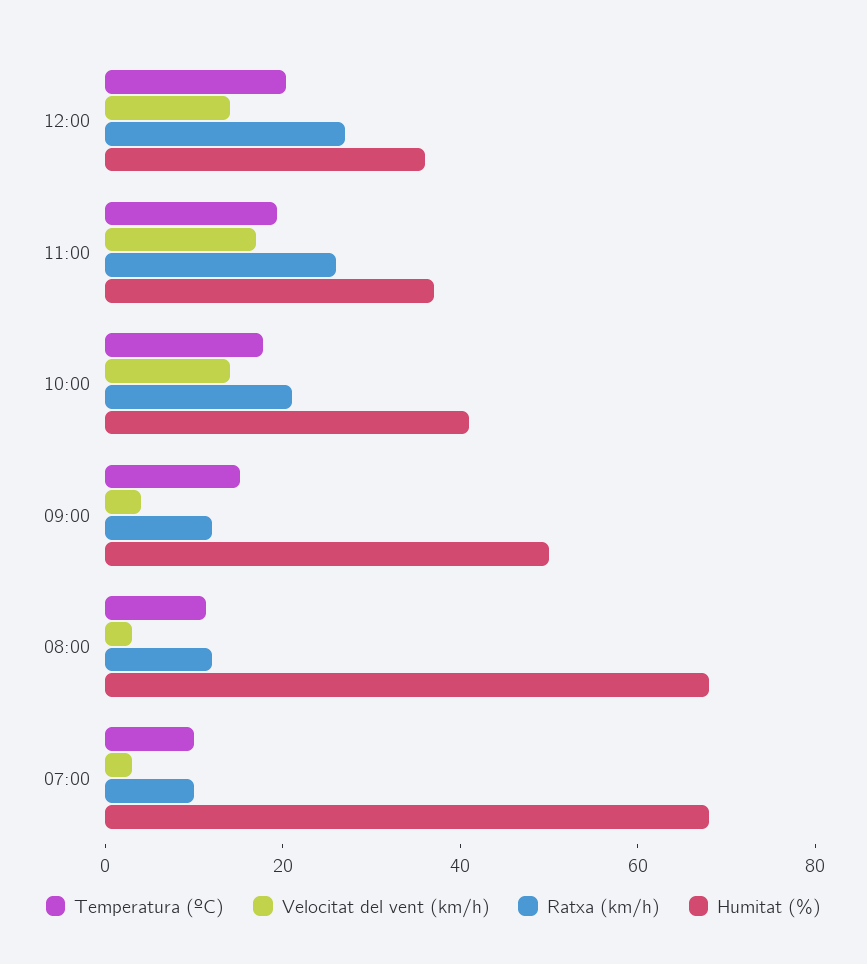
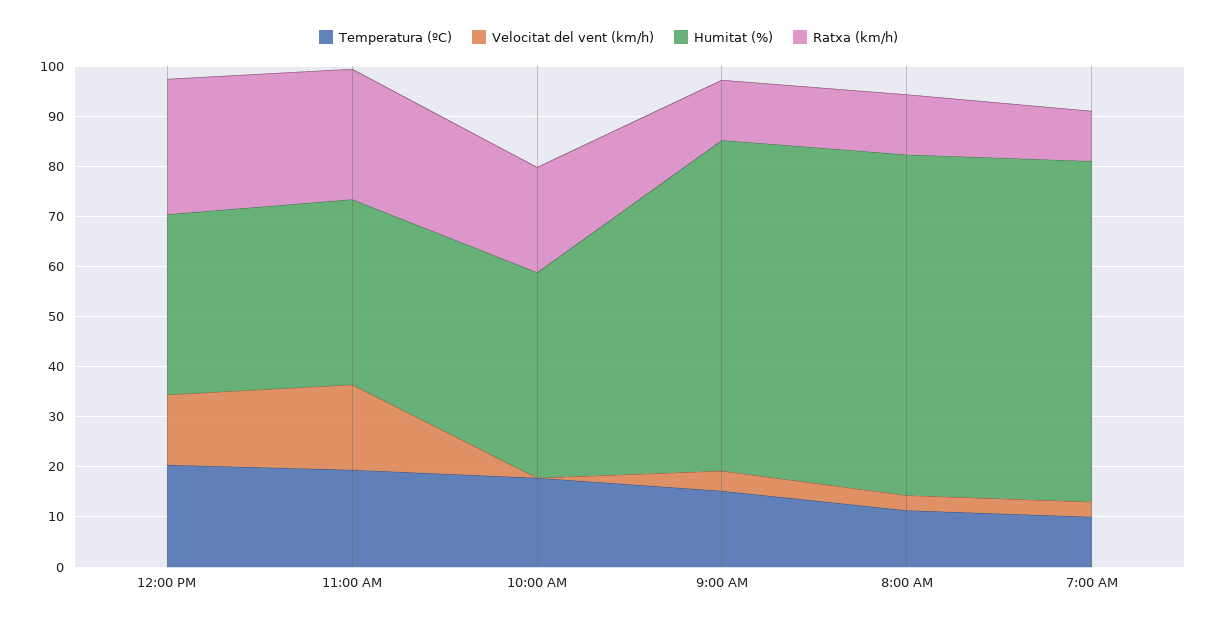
  {
    "Temperatura (ºC)": {
      "12:00": 20,
      "11:00": 20,
      "10:00": 18,
      "09:00": 16,
      "08:00": 12,
      "07:00": 10
    },
    "Velocitat del vent (km/h)": {
      "12:00": 14,
      "11:00": 18,
-     "10:00": 15,
+     "10:00": 0,
      "09:00": 4,
      "08:00": 4,
      "07:00": 4
    },
    "Ratxa (km/h)": {
      "12:00": 28,
      "11:00": 26,
      "10:00": 22,
      "09:00": 12,
      "08:00": 12,
      "07:00": 10
    },
    "Humitat (%)": {
      "12:00": 36,
      "11:00": 38,
      "10:00": 42,
-     "09:00": 50,
+     "09:00": 66,
      "08:00": 68,
      "07:00": 68
    }
  }

